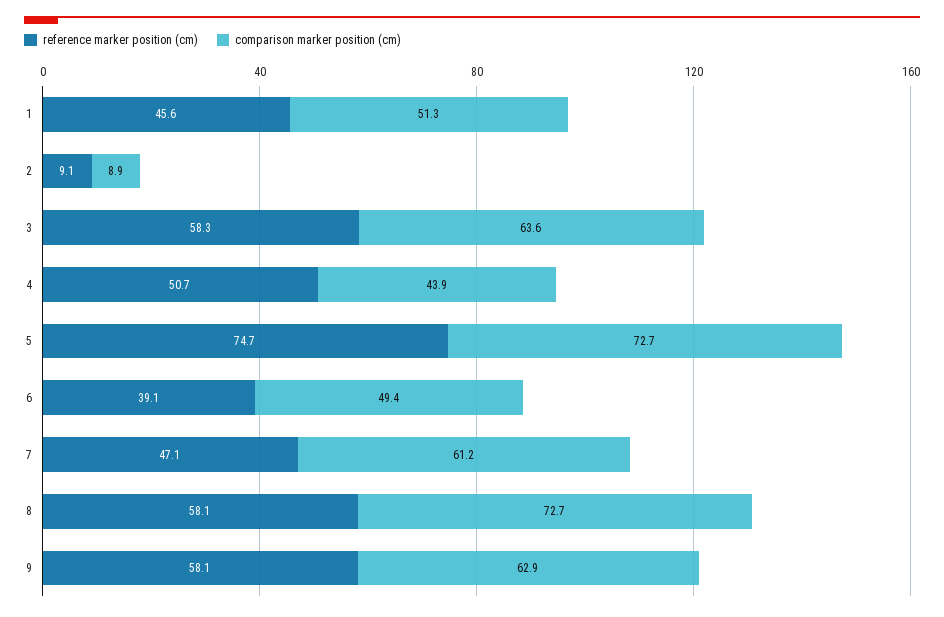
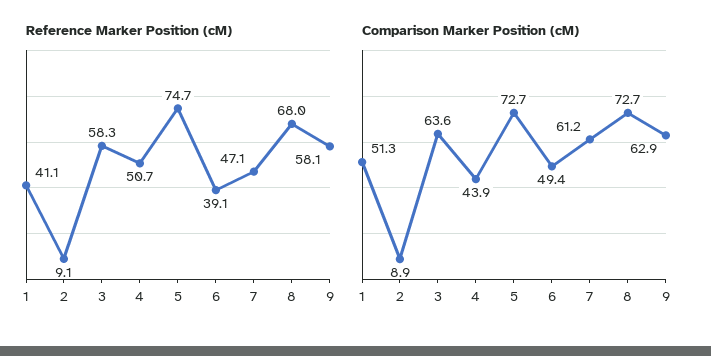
  {
    "reference marker position (cm)": {
-     "1": 45.6,
+     "1": 41.1,
      "2": 9.1,
      "3": 58.3,
      "4": 50.7,
      "5": 74.7,
      "6": 39.1,
      "7": 47.1,
-     "8": 58.1,
+     "8": 68,
      "9": 58.1
    },
    "comparison marker position (cm)": {
      "1": 51.3,
      "2": 8.9,
      "3": 63.6,
      "4": 43.9,
      "5": 72.7,
      "6": 49.4,
      "7": 61.2,
      "8": 72.7,
      "9": 62.9
    }
  }

